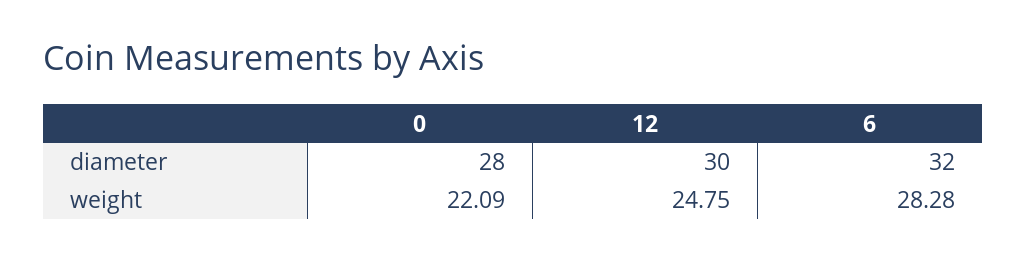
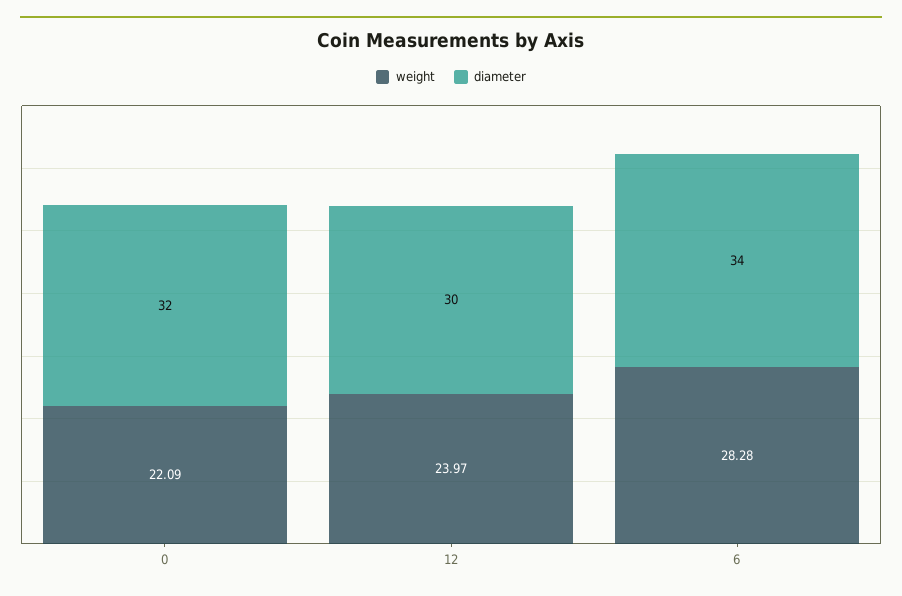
  {
    "diameter": {
-     "0": 28,
+     "0": 32,
      "12": 30,
-     "6": 32
+     "6": 34
    },
    "weight": {
      "0": 22.09,
-     "12": 24.75,
+     "12": 23.97,
      "6": 28.28
    }
  }

